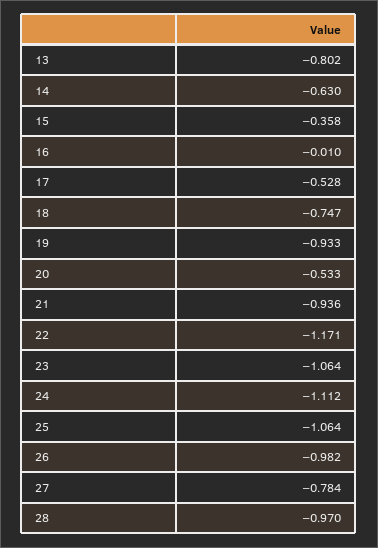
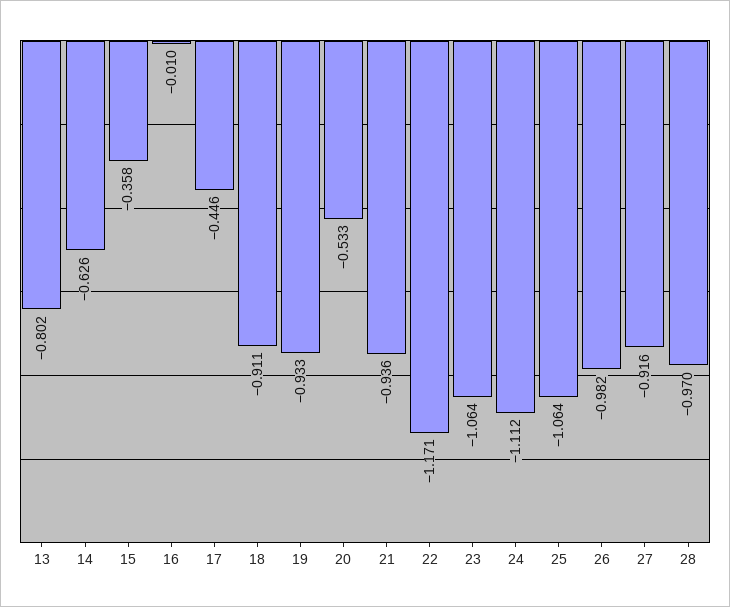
  {
    "13": -0.802,
-   "14": -0.63,
+   "14": -0.626,
    "15": -0.358,
    "16": -0.01,
-   "17": -0.528,
+   "17": -0.446,
-   "18": -0.747,
+   "18": -0.911,
    "19": -0.933,
    "20": -0.533,
    "21": -0.936,
    "22": -1.171,
    "23": -1.064,
    "24": -1.112,
    "25": -1.064,
    "26": -0.982,
-   "27": -0.784,
+   "27": -0.916,
    "28": -0.97
  }

